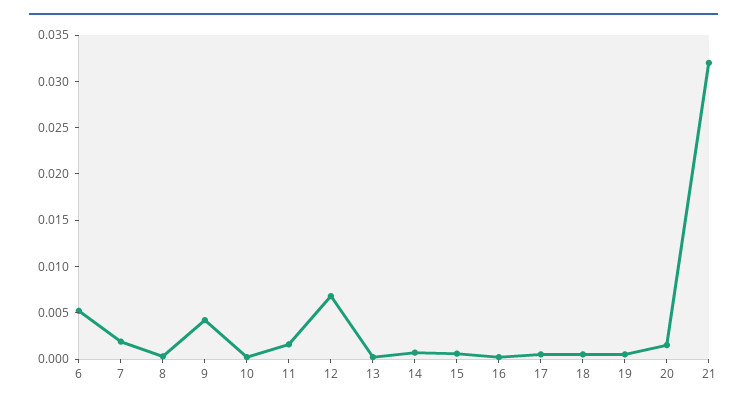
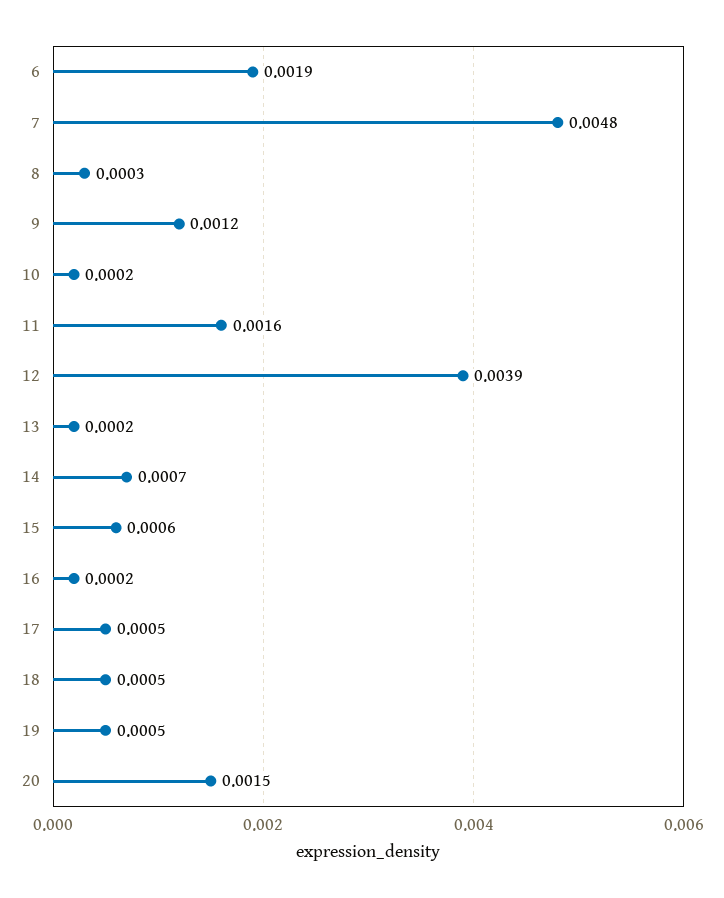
  {
-   "6": 0.005,
+   "6": 0.0019,
-   "7": 0.002,
+   "7": 0.0048,
    "8": 0.0003,
-   "9": 0.004,
+   "9": 0.0012,
    "10": 0.0002,
    "11": 0.0016,
-   "12": 0.007,
+   "12": 0.0039,
    "13": 0.0002,
    "14": 0.0007,
    "15": 0.0006,
    "16": 0.0002,
    "17": 0.0005,
    "18": 0.0005,
    "19": 0.0005,
-   "20": 0.0015,
+   "20": 0.0015
-   "21": 0.032
  }

